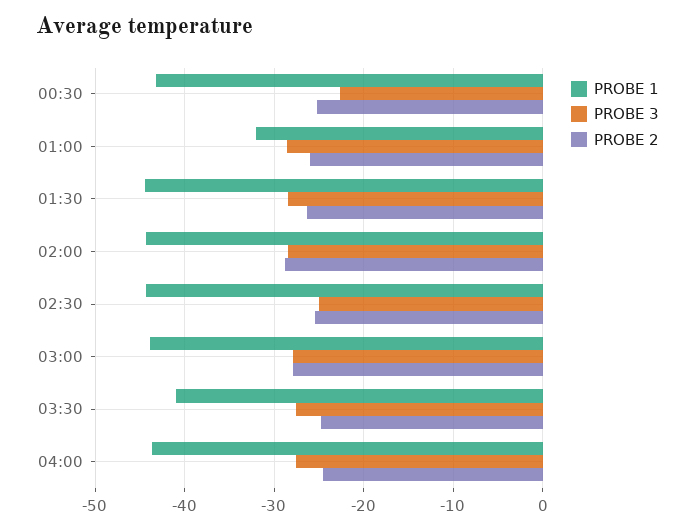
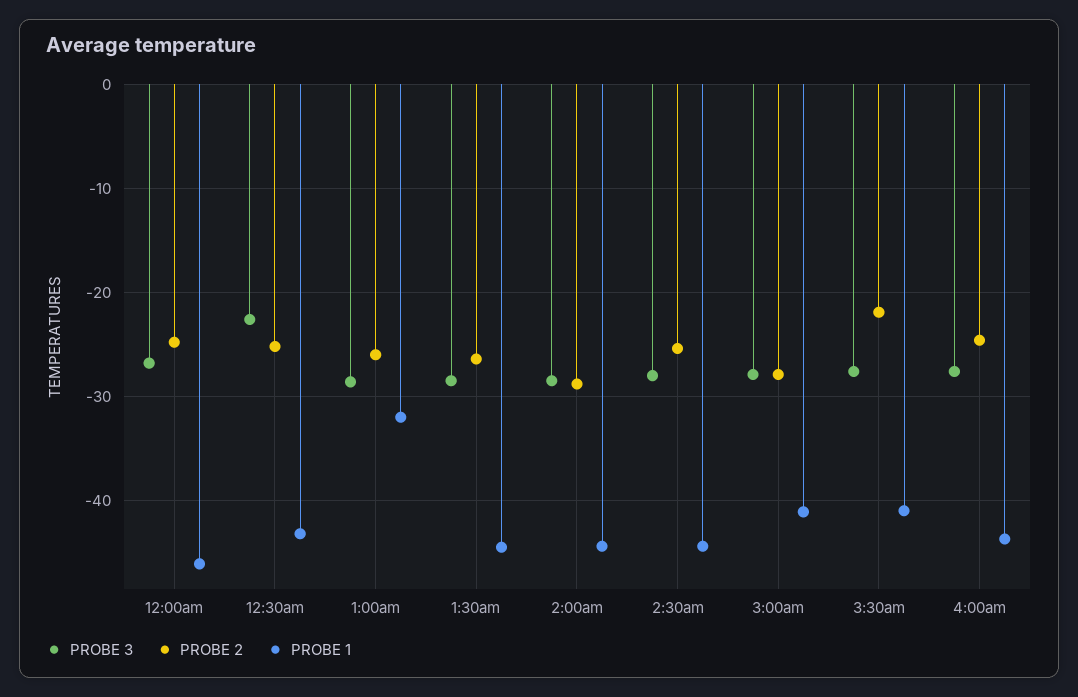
  {
    "PROBE 1": {
      "00:30": -43,
      "01:00": -32,
      "01:30": -45,
      "02:00": -44,
      "02:30": -44,
-     "03:00": -44,
+     "03:00": -41,
      "03:30": -41,
-     "04:00": -44
+     "04:00": -44,
+     "12:00am": -46
    },
    "PROBE 3": {
      "00:30": -23,
      "01:00": -29,
      "01:30": -29,
      "02:00": -29,
-     "02:30": -25,
+     "02:30": -28,
      "03:00": -28,
      "03:30": -28,
-     "04:00": -28
+     "04:00": -28,
+     "12:00am": -27
    },
    "PROBE 2": {
      "00:30": -25,
      "01:00": -26,
      "01:30": -26,
      "02:00": -29,
      "02:30": -25,
      "03:00": -28,
-     "03:30": -25,
+     "03:30": -22,
-     "04:00": -25
+     "04:00": -25,
+     "12:00am": -25
    }
  }

